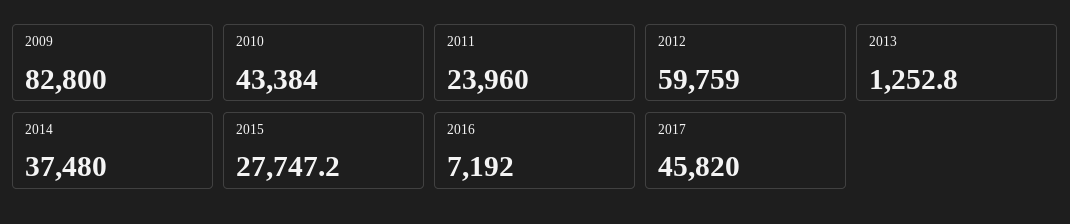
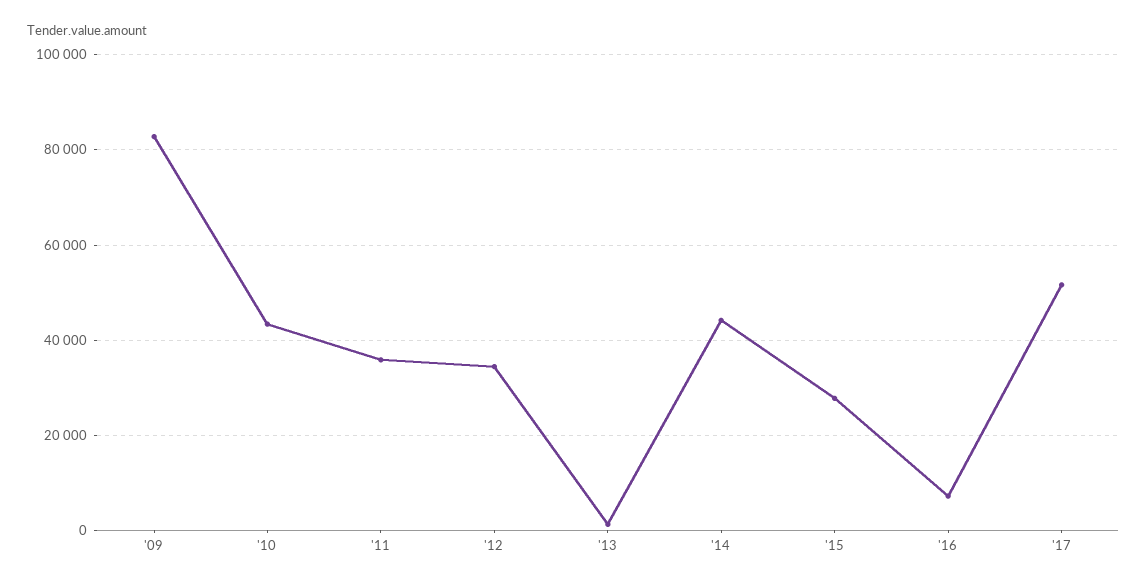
  {
    "2009": 82800,
    "2010": 43384,
-   "2011": 23960,
+   "2011": 36000,
-   "2012": 59759,
+   "2012": 34000,
    "2013": 1252.8,
-   "2014": 37480,
+   "2014": 44000,
    "2015": 27747.2,
    "2016": 7192,
-   "2017": 45820
+   "2017": 52000
  }

